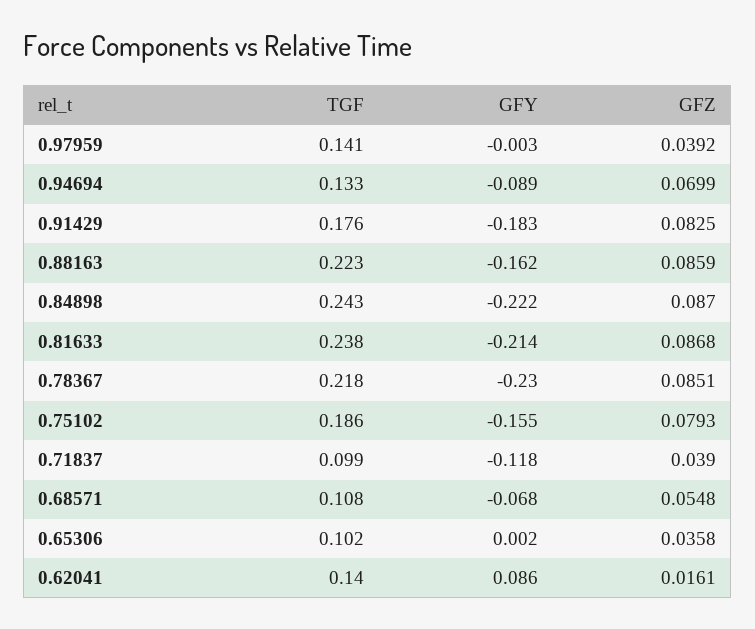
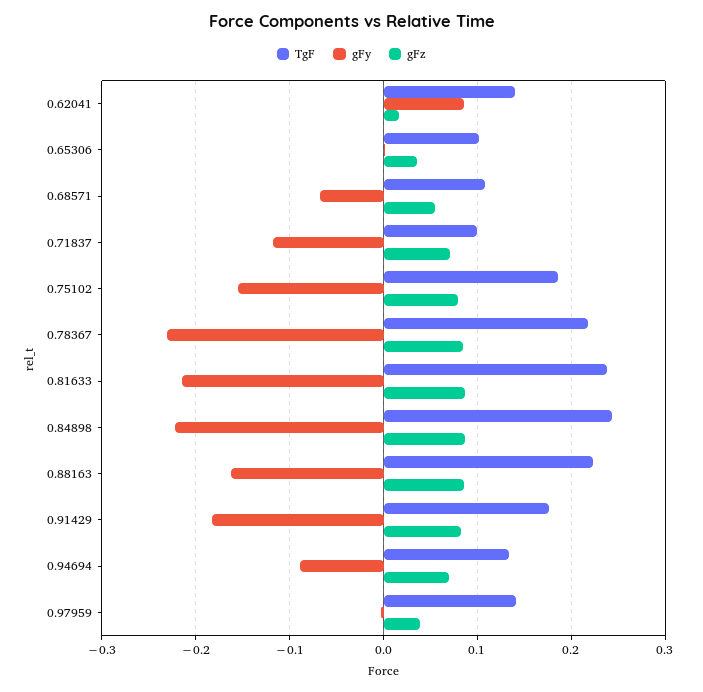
  {
    "TGF": {
      "0.97959": 0.141,
      "0.94694": 0.133,
      "0.91429": 0.176,
      "0.88163": 0.223,
      "0.84898": 0.243,
      "0.81633": 0.238,
      "0.78367": 0.218,
      "0.75102": 0.186,
      "0.71837": 0.099,
      "0.68571": 0.108,
      "0.65306": 0.102,
      "0.62041": 0.14
    },
    "GFY": {
      "0.97959": -0.003,
      "0.94694": -0.089,
      "0.91429": -0.183,
      "0.88163": -0.162,
      "0.84898": -0.222,
      "0.81633": -0.214,
      "0.78367": -0.23,
      "0.75102": -0.155,
      "0.71837": -0.118,
      "0.68571": -0.068,
      "0.65306": 0.002,
      "0.62041": 0.086
    },
    "GFZ": {
      "0.97959": 0.0392,
      "0.94694": 0.0699,
      "0.91429": 0.0825,
      "0.88163": 0.0859,
      "0.84898": 0.087,
      "0.81633": 0.0868,
      "0.78367": 0.0851,
      "0.75102": 0.0793,
-     "0.71837": 0.039,
+     "0.71837": 0.07,
      "0.68571": 0.0548,
      "0.65306": 0.0358,
      "0.62041": 0.0161
    }
  }

